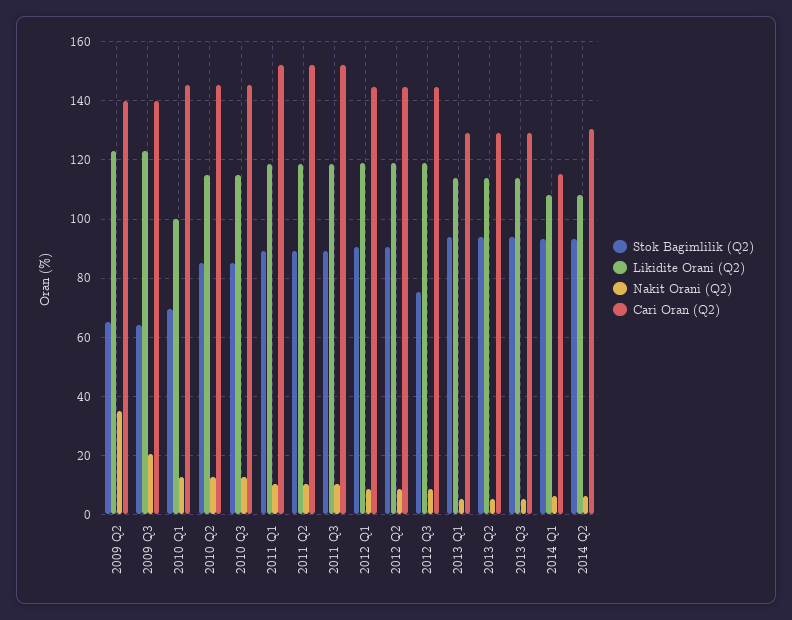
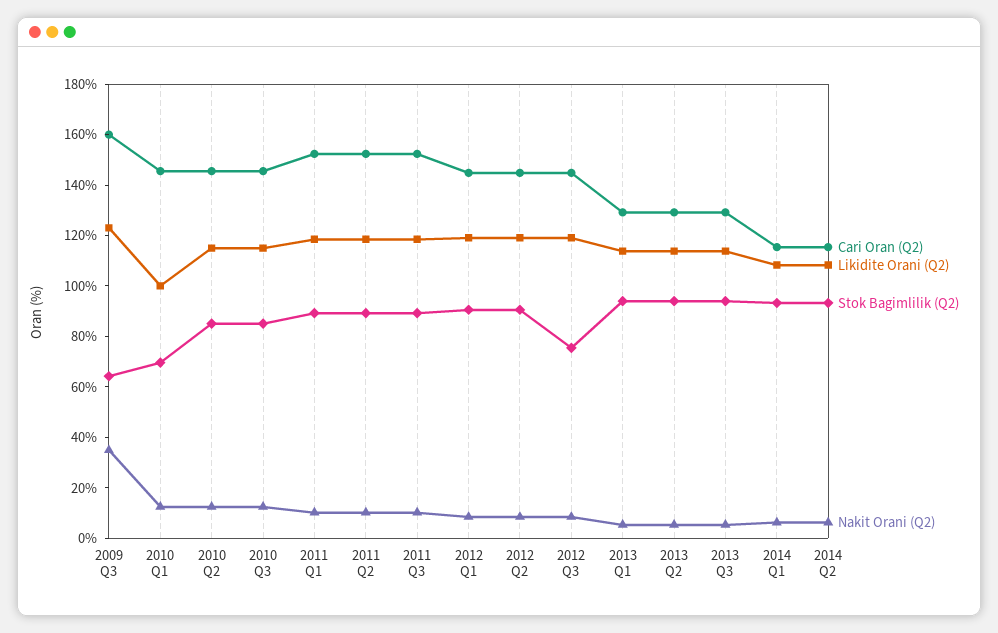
  {
    "Stok Bagimlilik (Q2)": {
-     "2009 Q2": 65,
      "2009 Q3": 65,
      "2010 Q1": 70,
      "2010 Q2": 85,
      "2010 Q3": 85,
      "2011 Q1": 90,
      "2011 Q2": 90,
      "2011 Q3": 90,
      "2012 Q1": 90,
      "2012 Q2": 90,
      "2012 Q3": 75,
      "2013 Q1": 95,
      "2013 Q2": 95,
      "2013 Q3": 95,
      "2014 Q1": 92.5,
      "2014 Q2": 92.5
    },
    "Likidite Orani (Q2)": {
-     "2009 Q2": 122.5,
      "2009 Q3": 122.5,
      "2010 Q1": 100,
      "2010 Q2": 115,
      "2010 Q3": 115,
      "2011 Q1": 117.5,
      "2011 Q2": 117.5,
      "2011 Q3": 117.5,
      "2012 Q1": 120,
      "2012 Q2": 120,
      "2012 Q3": 120,
      "2013 Q1": 115,
      "2013 Q2": 115,
      "2013 Q3": 115,
      "2014 Q1": 107.5,
      "2014 Q2": 107.5
    },
    "Nakit Orani (Q2)": {
-     "2009 Q2": 35,
-     "2009 Q3": 20,
+     "2009 Q3": 35,
      "2010 Q1": 12.5,
      "2010 Q2": 12.5,
      "2010 Q3": 12.5,
      "2011 Q1": 10,
      "2011 Q2": 10,
      "2011 Q3": 10,
      "2012 Q1": 7.5,
      "2012 Q2": 7.5,
      "2012 Q3": 7.5,
      "2013 Q1": 5,
      "2013 Q2": 5,
      "2013 Q3": 5,
      "2014 Q1": 7.5,
      "2014 Q2": 7.5
    },
    "Cari Oran (Q2)": {
-     "2009 Q2": 140,
-     "2009 Q3": 140,
+     "2009 Q3": 160,
      "2010 Q1": 145,
      "2010 Q2": 145,
      "2010 Q3": 145,
      "2011 Q1": 152.5,
      "2011 Q2": 152.5,
      "2011 Q3": 152.5,
      "2012 Q1": 145,
      "2012 Q2": 145,
      "2012 Q3": 145,
      "2013 Q1": 130,
      "2013 Q2": 130,
      "2013 Q3": 130,
      "2014 Q1": 115,
-     "2014 Q2": 130
+     "2014 Q2": 115
    }
  }

